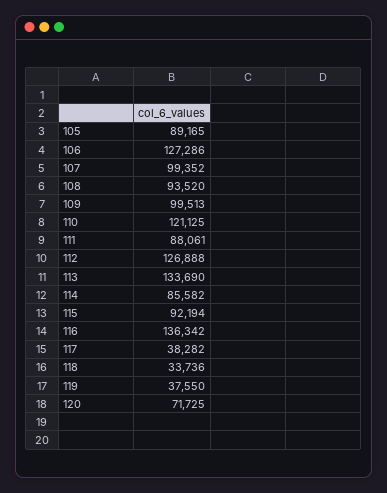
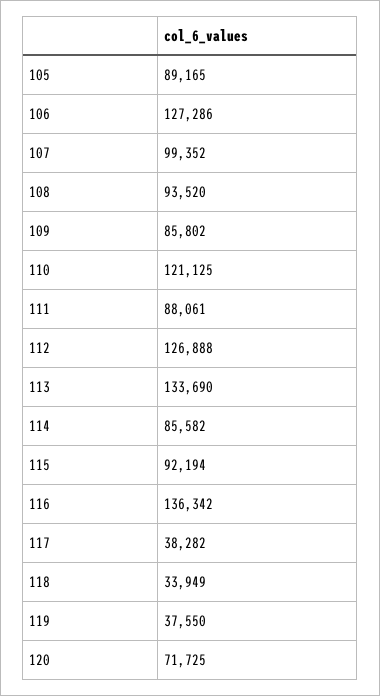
  {
    "105": 89165,
    "106": 127286,
    "107": 99352,
    "108": 93520,
-   "109": 99513,
+   "109": 85802,
    "110": 121125,
    "111": 88061,
    "112": 126888,
    "113": 133690,
    "114": 85582,
    "115": 92194,
    "116": 136342,
    "117": 38282,
-   "118": 33736,
+   "118": 33949,
    "119": 37550,
    "120": 71725
  }

